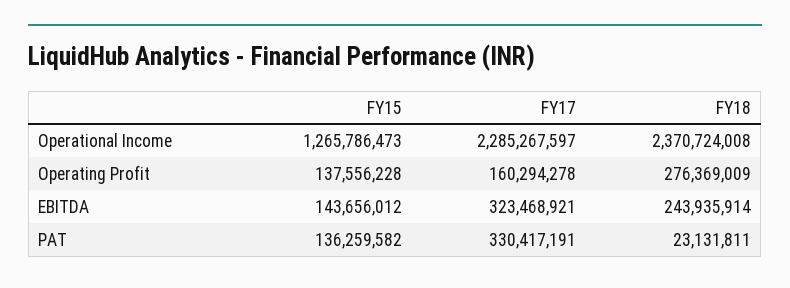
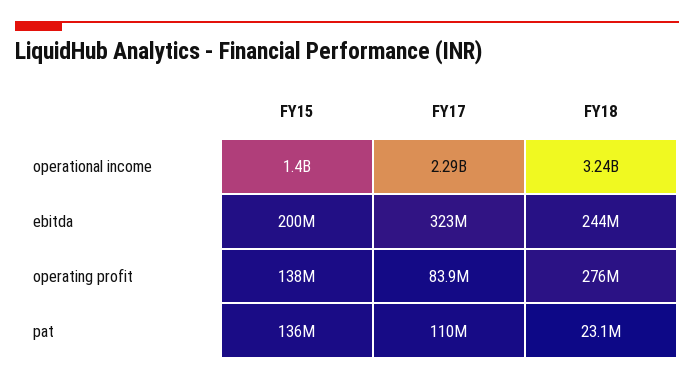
  {
    "FY15": {
-     "Operational Income": 1265786473,
+     "Operational Income": 1400000000,
      "Operating Profit": 137556228,
-     "EBITDA": 143656012,
+     "EBITDA": 200000000,
      "PAT": 136259582
    },
    "FY17": {
      "Operational Income": 2285267597,
-     "Operating Profit": 160294278,
+     "Operating Profit": 83900000,
      "EBITDA": 323468921,
-     "PAT": 330417191
+     "PAT": 110000000
    },
    "FY18": {
-     "Operational Income": 2370724008,
+     "Operational Income": 3240000000,
      "Operating Profit": 276369009,
      "EBITDA": 243935914,
      "PAT": 23131811
    }
  }

